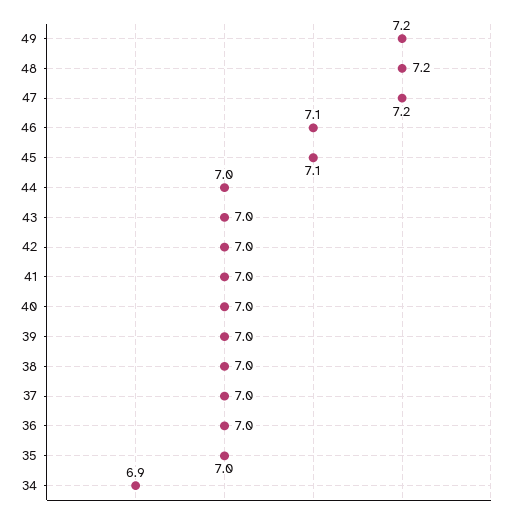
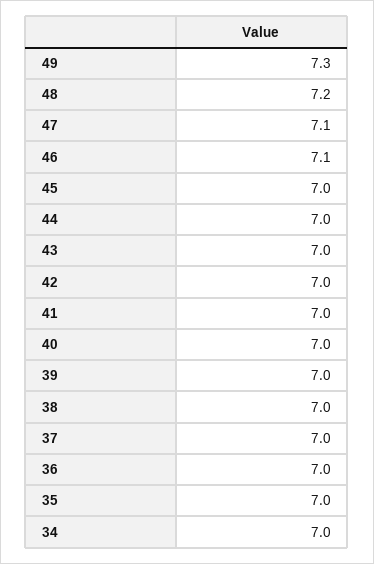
  {
-   "49": 7.2,
+   "49": 7.3,
    "48": 7.2,
-   "47": 7.2,
+   "47": 7.1,
    "46": 7.1,
-   "45": 7.1,
+   "45": 7,
    "44": 7,
    "43": 7,
    "42": 7,
    "41": 7,
    "40": 7,
    "39": 7,
    "38": 7,
    "37": 7,
    "36": 7,
    "35": 7,
-   "34": 6.9
+   "34": 7
  }

